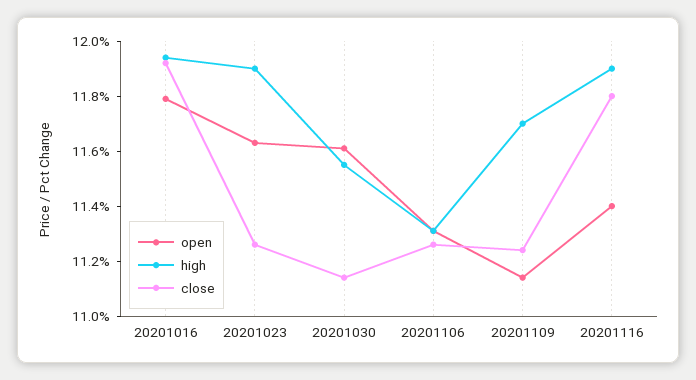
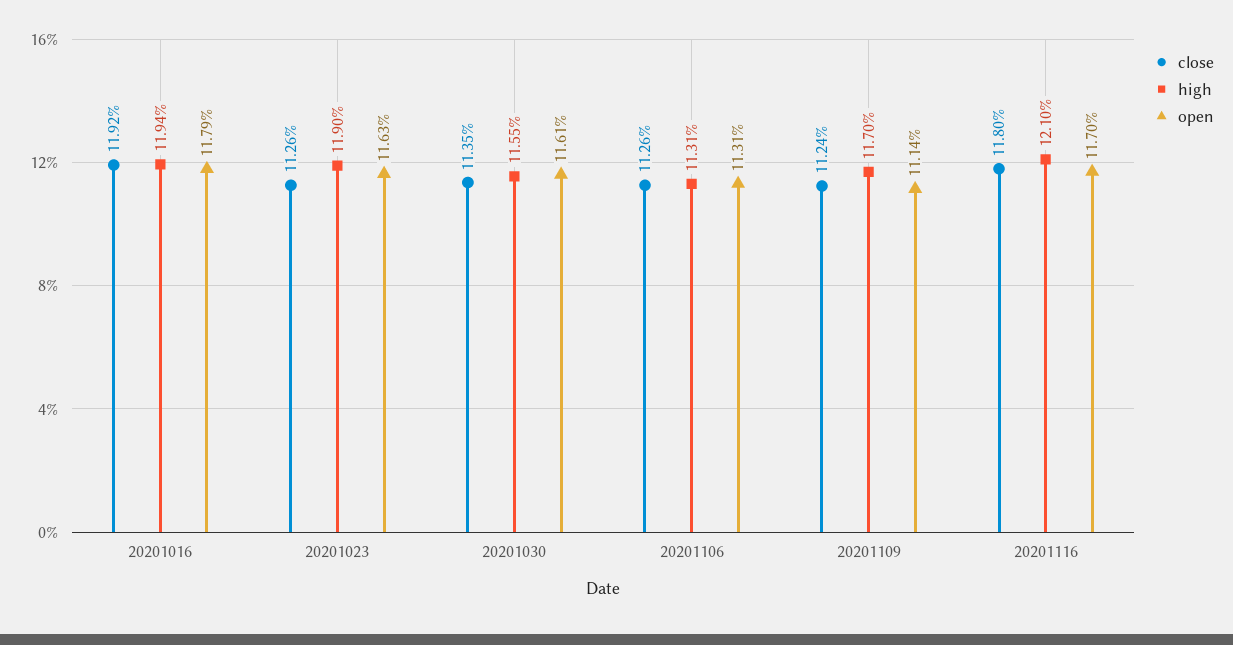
  {
    "open": {
      "20201016": 11.79,
      "20201023": 11.63,
      "20201030": 11.61,
      "20201106": 11.31,
      "20201109": 11.14,
-     "20201116": 11.4
+     "20201116": 11.7
    },
    "high": {
      "20201016": 11.94,
      "20201023": 11.9,
      "20201030": 11.55,
      "20201106": 11.31,
      "20201109": 11.7,
-     "20201116": 11.9
+     "20201116": 12.1
    },
    "close": {
      "20201016": 11.92,
      "20201023": 11.26,
-     "20201030": 11.15,
+     "20201030": 11.35,
      "20201106": 11.26,
      "20201109": 11.24,
      "20201116": 11.8
    }
  }

